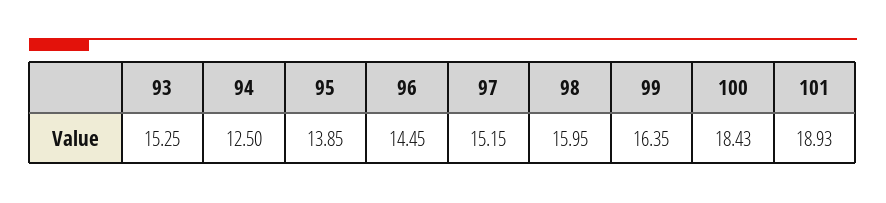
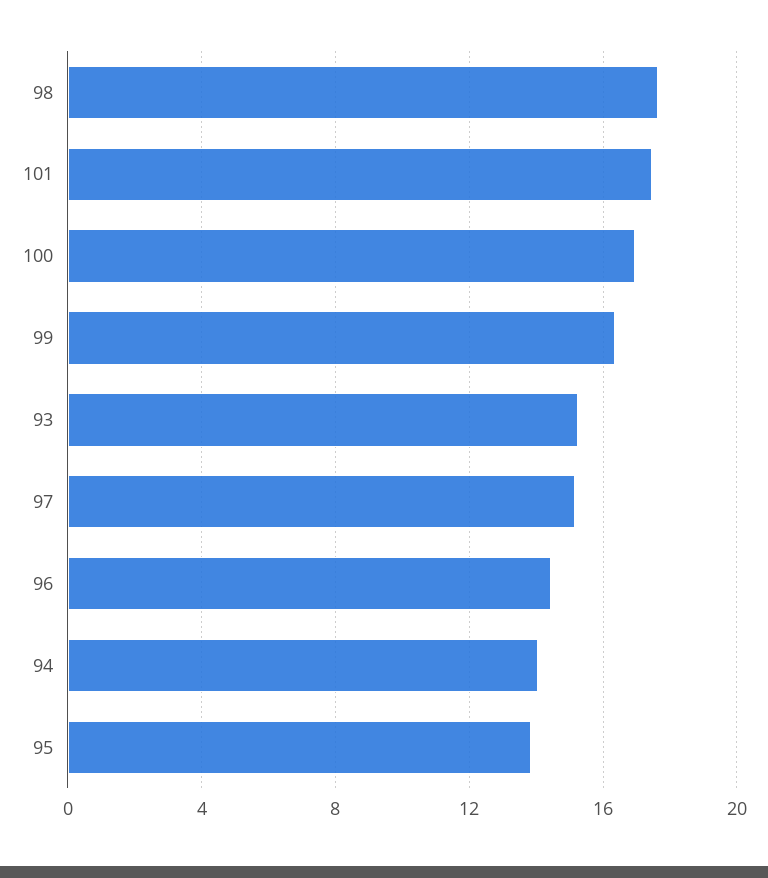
  {
    "93": 15.25,
-   "94": 12.5,
+   "94": 14,
    "95": 13.85,
    "96": 14.45,
    "97": 15.15,
-   "98": 15.95,
+   "98": 17.5,
    "99": 16.35,
-   "100": 18.43,
+   "100": 17,
-   "101": 18.93
+   "101": 17.5
  }

